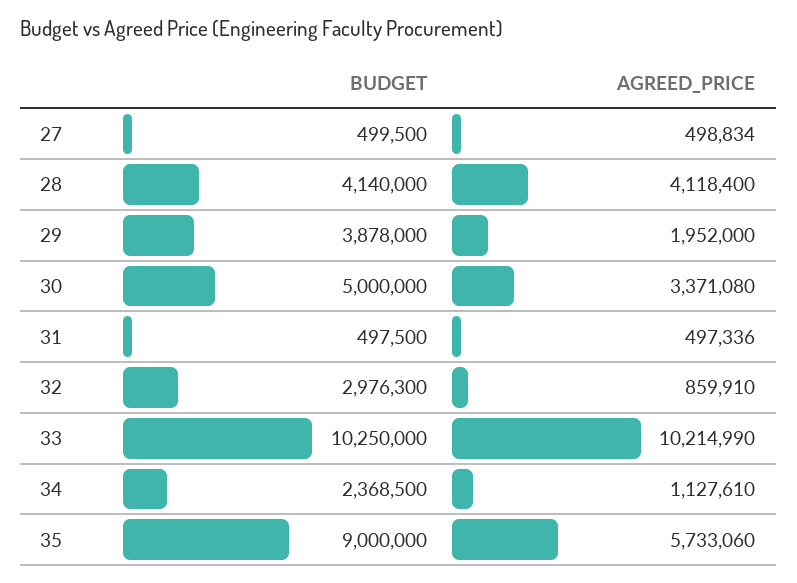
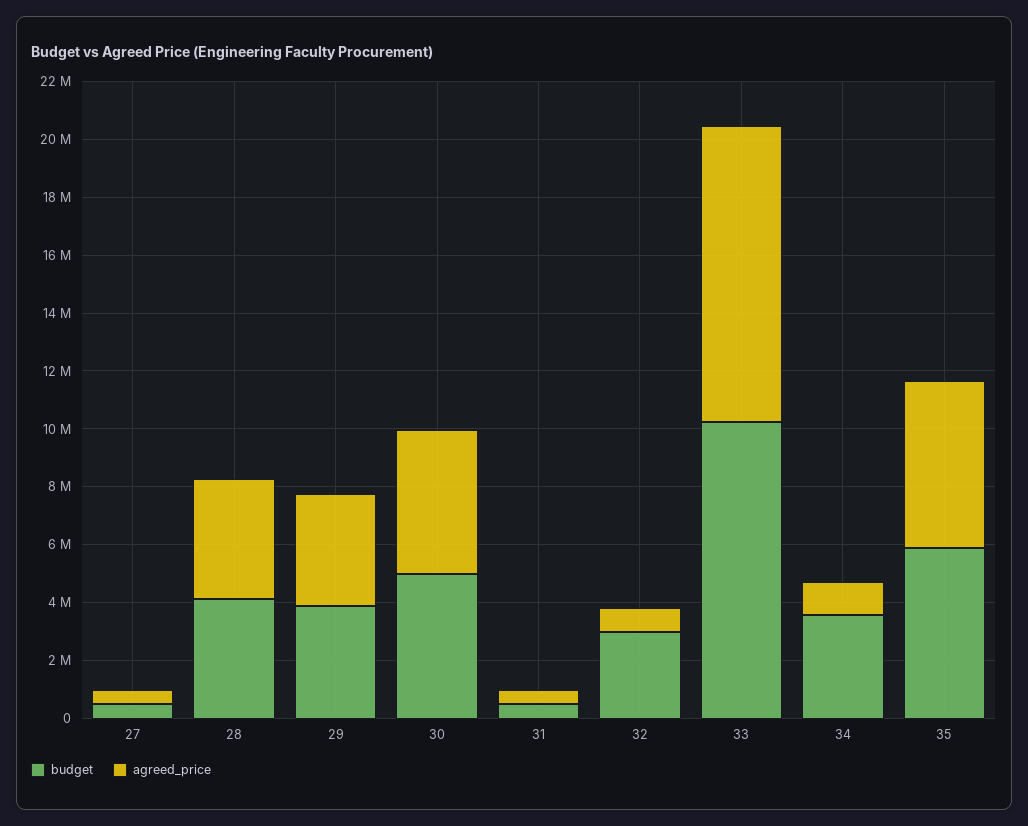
  {
    "BUDGET": {
      "27": 499500,
      "28": 4140000,
      "29": 3878000,
      "30": 5000000,
      "31": 497500,
      "32": 2976300,
      "33": 10250000,
-     "34": 2368500,
+     "34": 3500000,
-     "35": 9000000
+     "35": 6000000
    },
    "AGREED_PRICE": {
      "27": 498834,
      "28": 4118400,
-     "29": 1952000,
+     "29": 4000000,
-     "30": 3371080,
+     "30": 5000000,
      "31": 497336,
      "32": 859910,
      "33": 10214990,
      "34": 1127610,
      "35": 5733060
    }
  }

